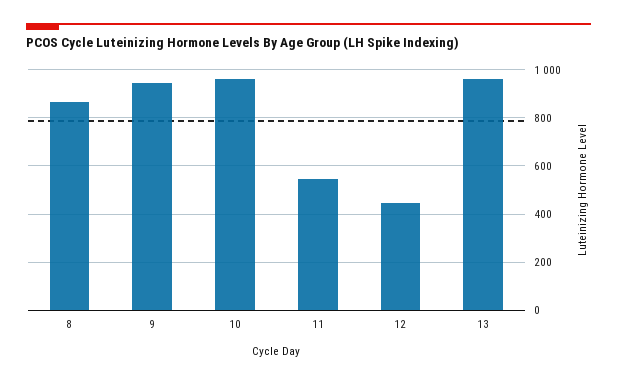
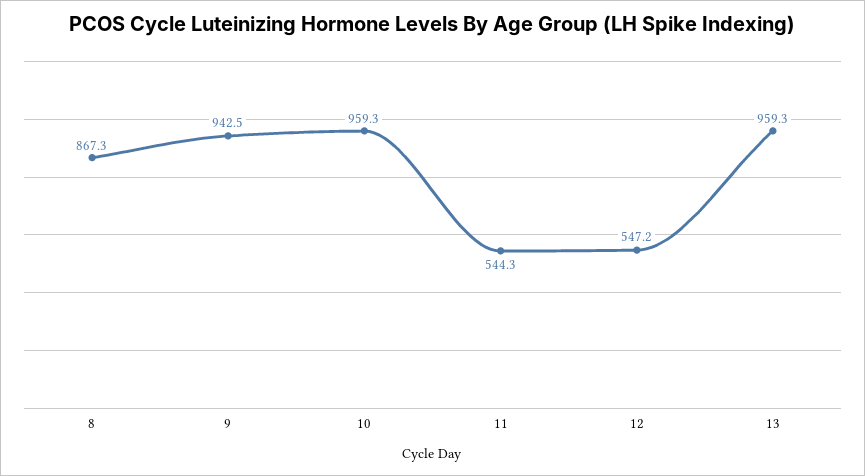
  {
    "8": 867.3,
    "9": 942.5,
    "10": 959.3,
    "11": 544.3,
-   "12": 450,
+   "12": 547.2,
    "13": 959.3
  }

